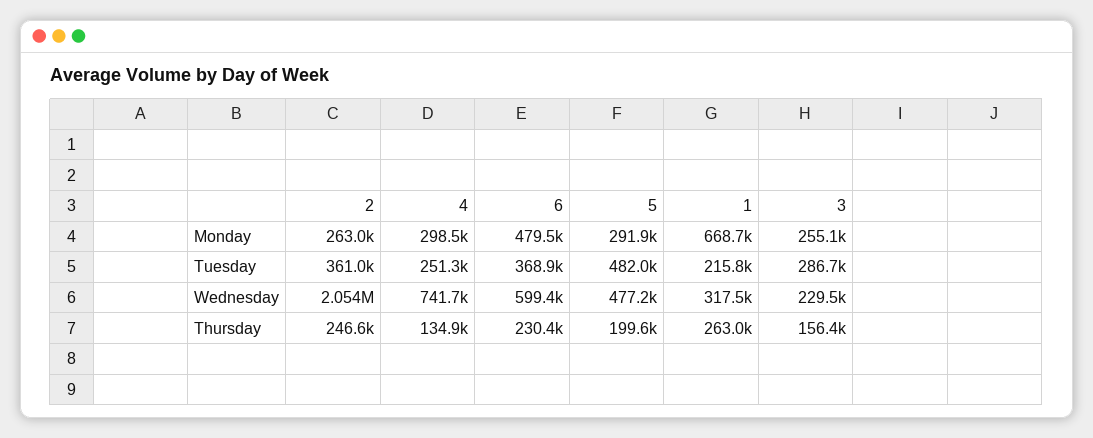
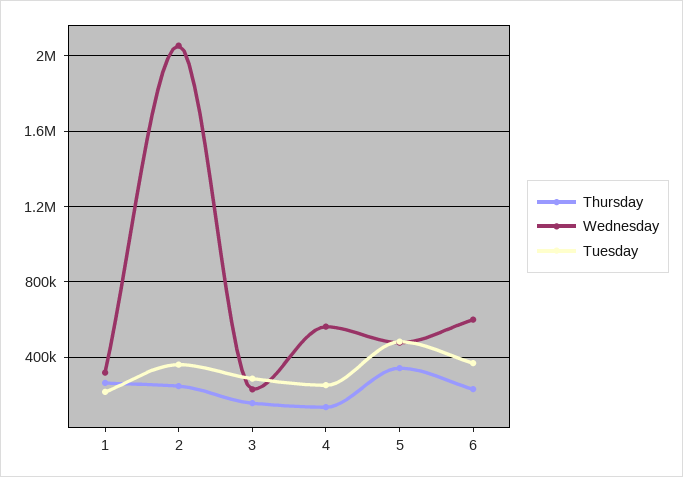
  {
-   "Monday": {
-     "2": 263000,
-     "4": 298500,
-     "6": 479500,
-     "5": 291900,
-     "1": 668700,
-     "3": 255100
-   },
    "Tuesday": {
      "2": 361000,
      "4": 251300,
      "6": 368900,
      "5": 482000,
      "1": 215800,
      "3": 286700
    },
    "Wednesday": {
      "2": 2054000,
-     "4": 741700,
+     "4": 550000,
      "6": 599400,
      "5": 477200,
      "1": 317500,
      "3": 229500
    },
    "Thursday": {
      "2": 246600,
      "4": 134900,
      "6": 230400,
-     "5": 199600,
+     "5": 350000,
      "1": 263000,
      "3": 156400
    }
  }

